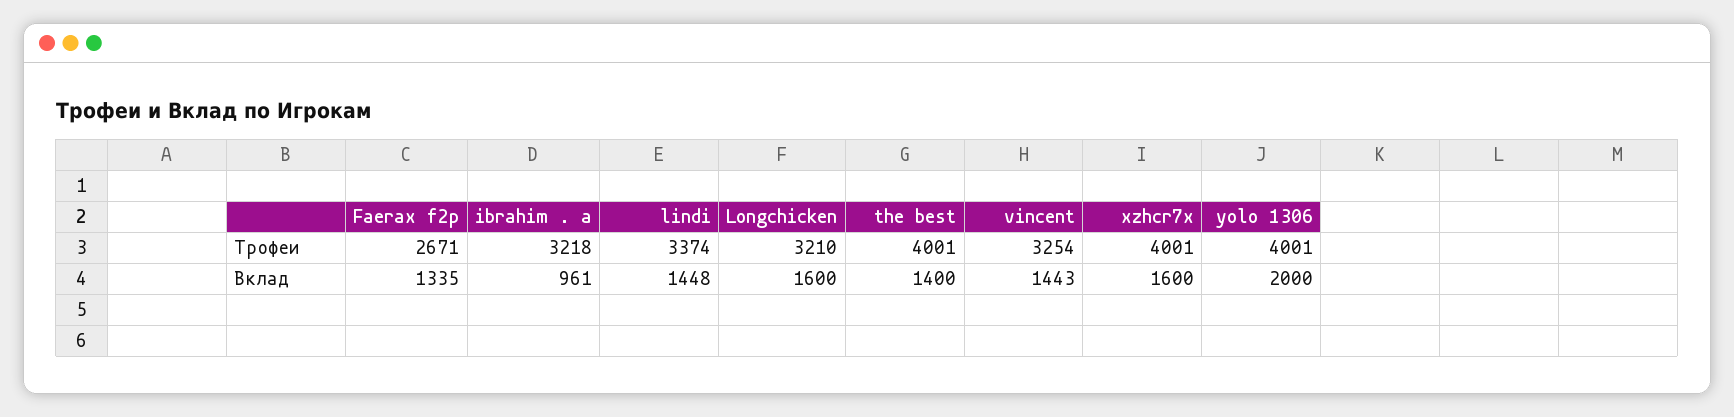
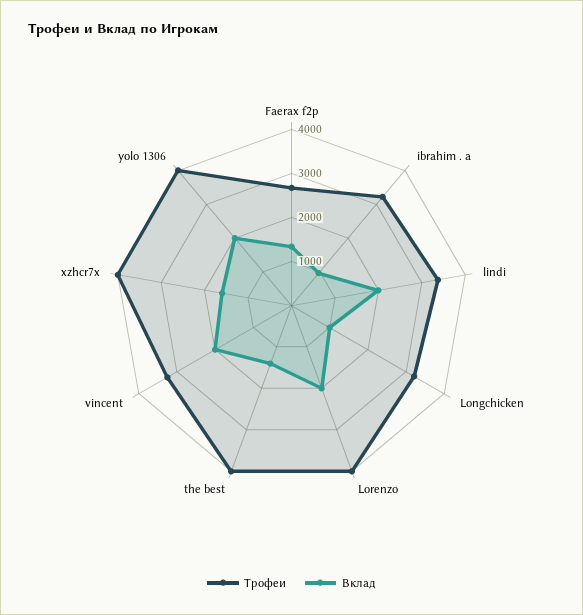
  {
    "Трофеи": {
      "Faerax f2p": 2671,
      "ibrahim . a": 3218,
      "lindi": 3374,
      "Longchicken": 3210,
      "the best": 4001,
      "vincent": 3254,
      "xzhcr7x": 4001,
-     "yolo 1306": 4001
+     "yolo 1306": 4001,
+     "Lorenzo": 4000
    },
    "Вклад": {
      "Faerax f2p": 1335,
      "ibrahim . a": 961,
-     "lindi": 1448,
+     "lindi": 2000,
-     "Longchicken": 1600,
+     "Longchicken": 1000,
      "the best": 1400,
-     "vincent": 1443,
+     "vincent": 2000,
      "xzhcr7x": 1600,
-     "yolo 1306": 2000
+     "yolo 1306": 2000,
+     "Lorenzo": 2000
    }
  }

